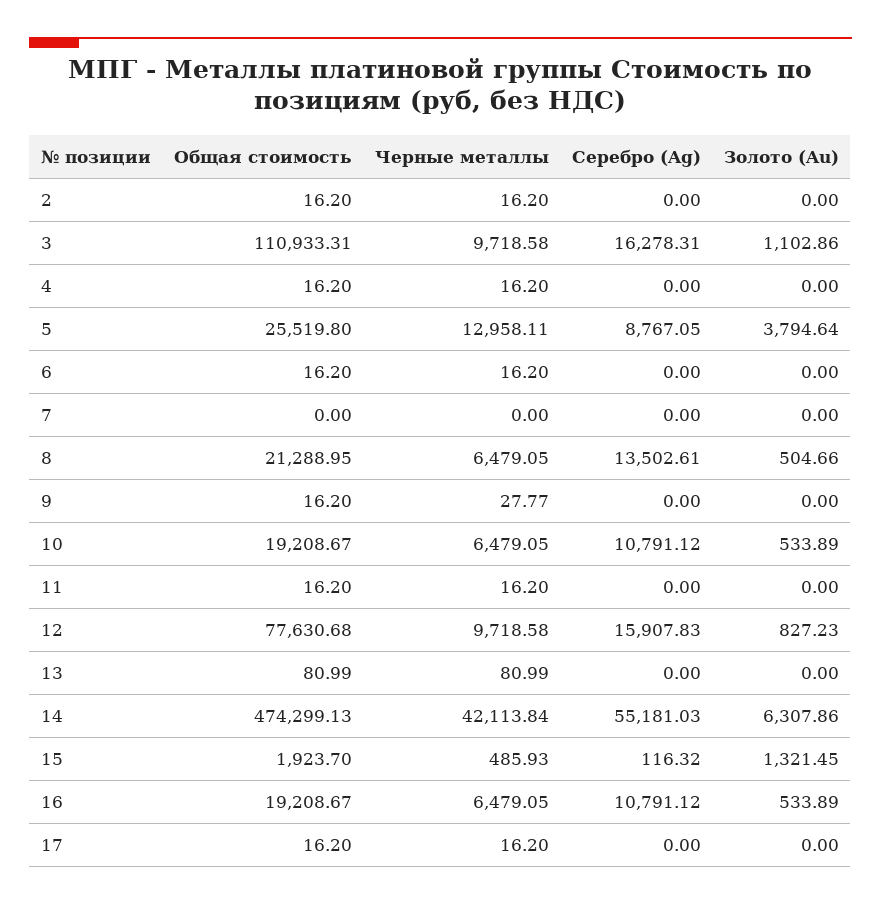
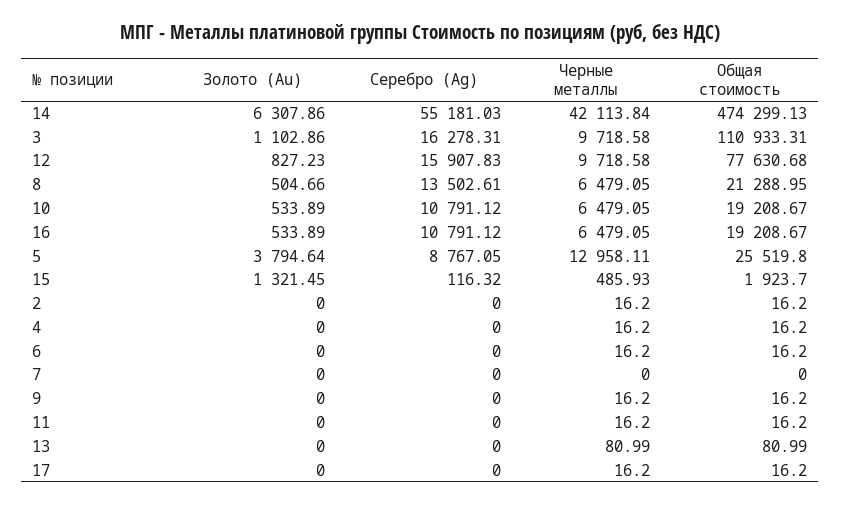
  {
    "Общая стоимость": {
      "2": 16.2,
      "3": 110933.31,
      "4": 16.2,
      "5": 25519.8,
      "6": 16.2,
      "7": 0,
      "8": 21288.95,
      "9": 16.2,
      "10": 19208.67,
      "11": 16.2,
      "12": 77630.68,
      "13": 80.99,
      "14": 474299.13,
      "15": 1923.7,
      "16": 19208.67,
      "17": 16.2
    },
    "Черные металлы": {
      "2": 16.2,
      "3": 9718.58,
      "4": 16.2,
      "5": 12958.11,
      "6": 16.2,
      "7": 0,
      "8": 6479.05,
-     "9": 27.77,
+     "9": 16.2,
      "10": 6479.05,
      "11": 16.2,
      "12": 9718.58,
      "13": 80.99,
      "14": 42113.84,
      "15": 485.93,
      "16": 6479.05,
      "17": 16.2
    },
    "Серебро (Ag)": {
      "2": 0,
      "3": 16278.31,
      "4": 0,
      "5": 8767.05,
      "6": 0,
      "7": 0,
      "8": 13502.61,
      "9": 0,
      "10": 10791.12,
      "11": 0,
      "12": 15907.83,
      "13": 0,
      "14": 55181.03,
      "15": 116.32,
      "16": 10791.12,
      "17": 0
    },
    "Золото (Au)": {
      "2": 0,
      "3": 1102.86,
      "4": 0,
      "5": 3794.64,
      "6": 0,
      "7": 0,
      "8": 504.66,
      "9": 0,
      "10": 533.89,
      "11": 0,
      "12": 827.23,
      "13": 0,
      "14": 6307.86,
      "15": 1321.45,
      "16": 533.89,
      "17": 0
    }
  }

